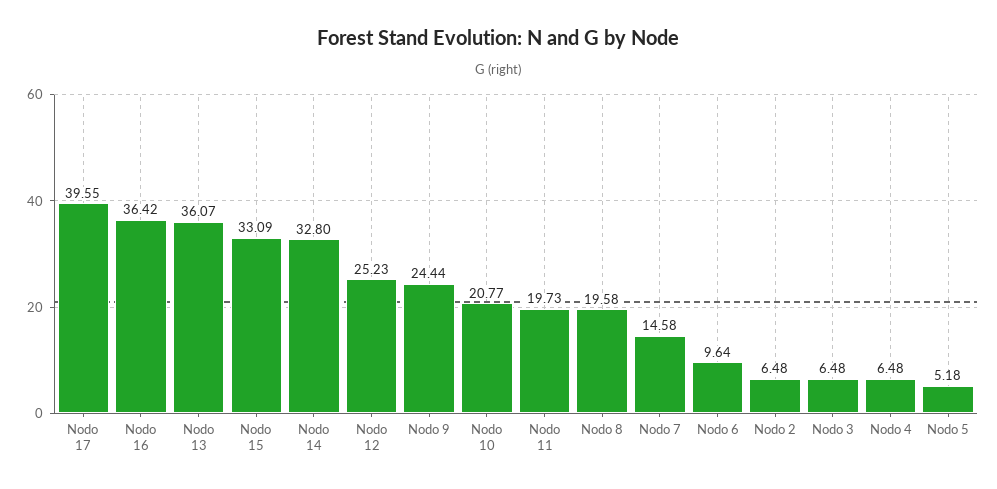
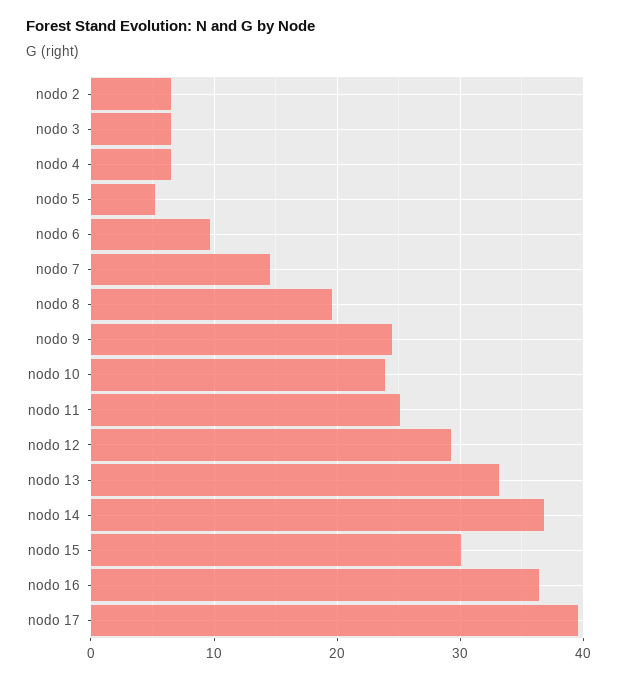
  {
    "Nodo 17": 39.55,
    "Nodo 16": 36.42,
-   "Nodo 13": 36.07,
+   "Nodo 13": 33,
-   "Nodo 15": 33.09,
+   "Nodo 15": 30,
-   "Nodo 14": 32.8,
+   "Nodo 14": 37,
-   "Nodo 12": 25.23,
+   "Nodo 12": 29,
    "Nodo 9": 24.44,
-   "Nodo 10": 20.77,
+   "Nodo 10": 24,
-   "Nodo 11": 19.73,
+   "Nodo 11": 25,
    "Nodo 8": 19.58,
    "Nodo 7": 14.58,
    "Nodo 6": 9.64,
    "Nodo 2": 6.48,
    "Nodo 3": 6.48,
    "Nodo 4": 6.48,
    "Nodo 5": 5.18
  }

